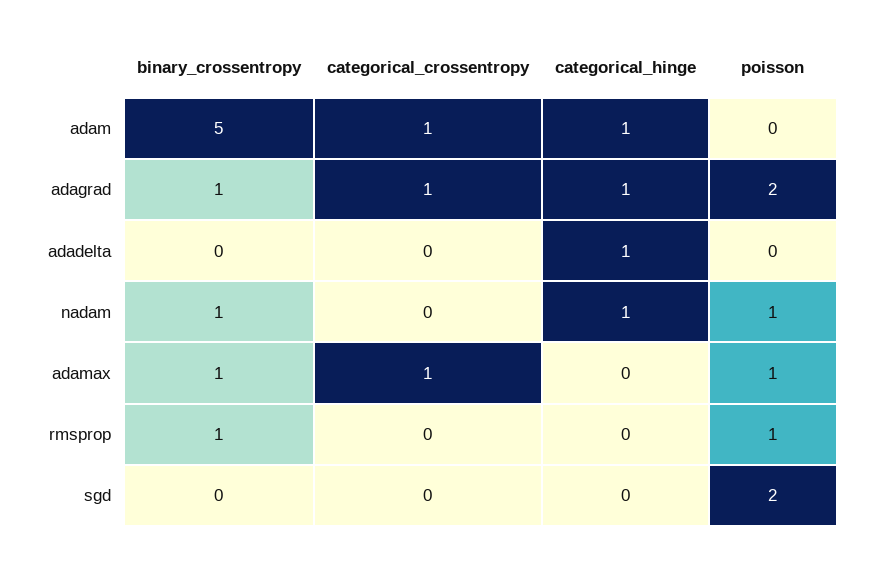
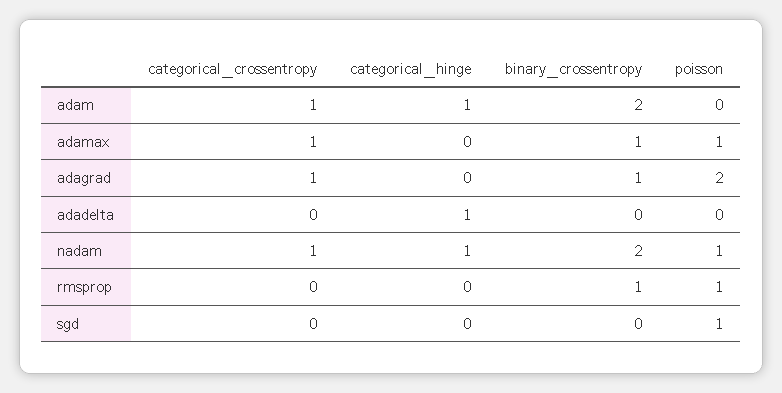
  {
    "binary_crossentropy": {
-     "adam": 5,
+     "adam": 2,
      "adagrad": 1,
      "adadelta": 0,
-     "nadam": 1,
+     "nadam": 2,
      "adamax": 1,
      "rmsprop": 1,
      "sgd": 0
    },
    "categorical_crossentropy": {
      "adam": 1,
      "adagrad": 1,
      "adadelta": 0,
-     "nadam": 0,
+     "nadam": 1,
      "adamax": 1,
      "rmsprop": 0,
      "sgd": 0
    },
    "categorical_hinge": {
      "adam": 1,
-     "adagrad": 1,
+     "adagrad": 0,
      "adadelta": 1,
      "nadam": 1,
      "adamax": 0,
      "rmsprop": 0,
      "sgd": 0
    },
    "poisson": {
      "adam": 0,
      "adagrad": 2,
      "adadelta": 0,
      "nadam": 1,
      "adamax": 1,
      "rmsprop": 1,
-     "sgd": 2
+     "sgd": 1
    }
  }

